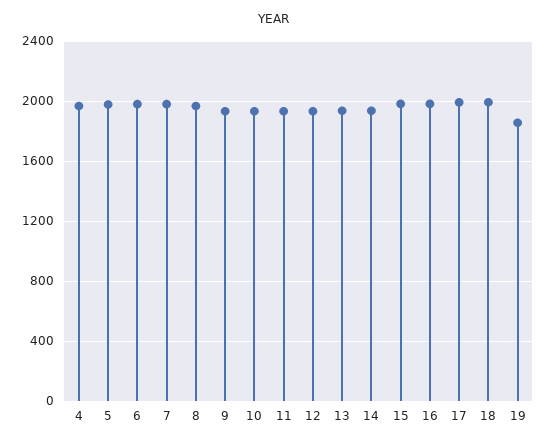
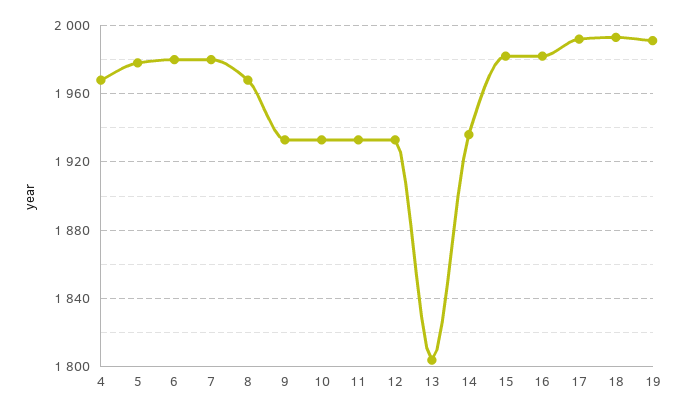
  {
    "4": 1970,
    "5": 1980,
    "6": 1980,
    "7": 1980,
    "8": 1970,
    "9": 1935,
    "10": 1935,
    "11": 1935,
    "12": 1935,
-   "13": 1950,
+   "13": 1805,
    "14": 1935,
    "15": 1980,
    "16": 1980,
    "17": 1990,
    "18": 1995,
-   "19": 1850
+   "19": 1990
  }

